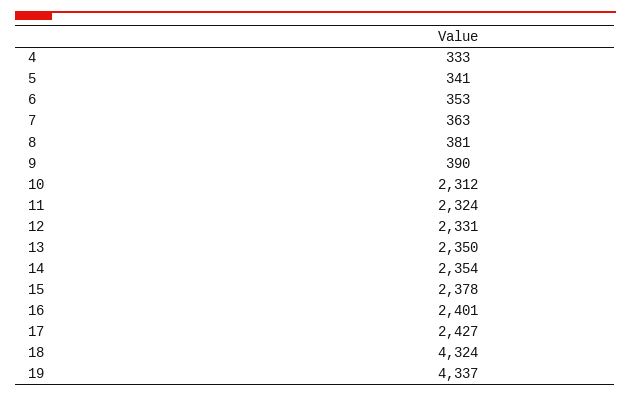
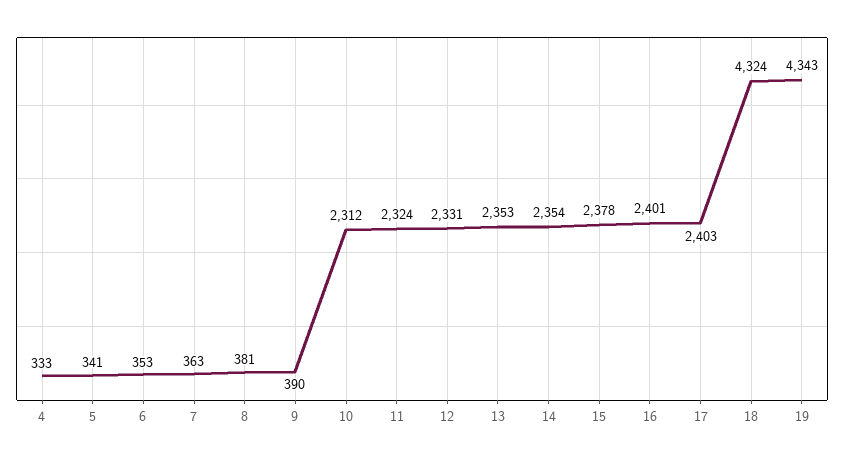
  {
    "4": 333,
    "5": 341,
    "6": 353,
    "7": 363,
    "8": 381,
    "9": 390,
    "10": 2312,
    "11": 2324,
    "12": 2331,
-   "13": 2350,
+   "13": 2353,
    "14": 2354,
    "15": 2378,
    "16": 2401,
-   "17": 2427,
+   "17": 2403,
    "18": 4324,
-   "19": 4337
+   "19": 4343
  }

